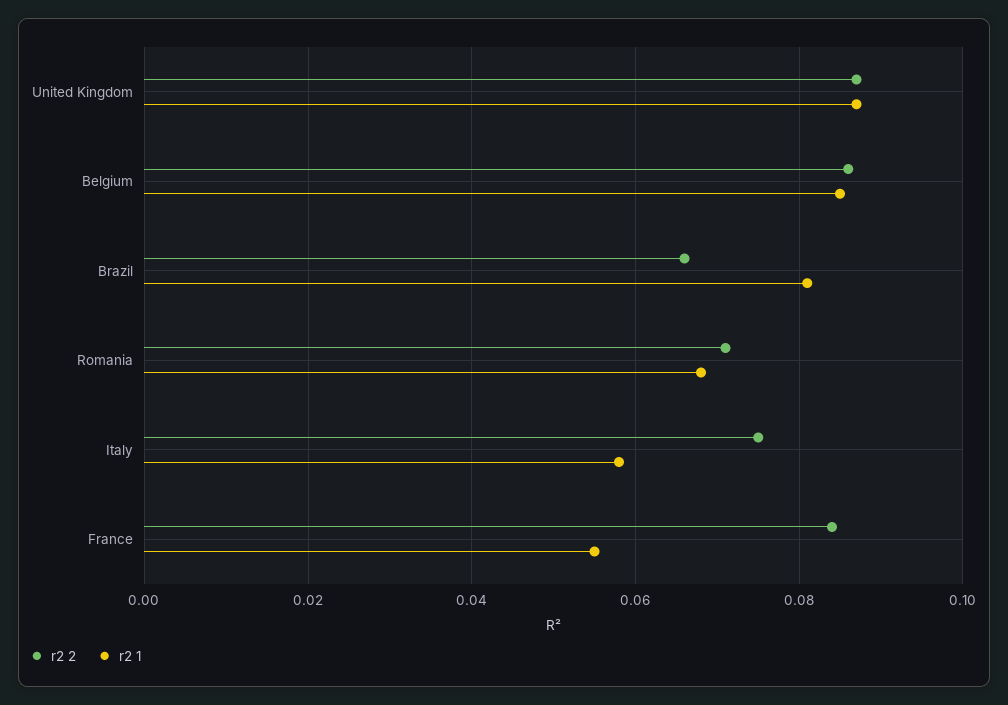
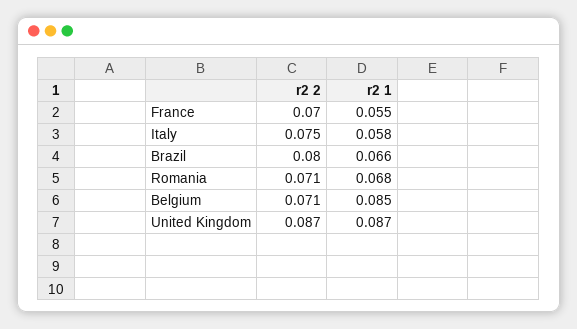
  {
    "r2 2": {
      "United Kingdom": 0.087,
-     "Belgium": 0.085,
+     "Belgium": 0.071,
-     "Brazil": 0.065,
+     "Brazil": 0.08,
      "Romania": 0.071,
      "Italy": 0.075,
-     "France": 0.085
+     "France": 0.07
    },
    "r2 1": {
      "United Kingdom": 0.087,
      "Belgium": 0.085,
-     "Brazil": 0.08,
+     "Brazil": 0.066,
      "Romania": 0.068,
      "Italy": 0.058,
      "France": 0.055
    }
  }

